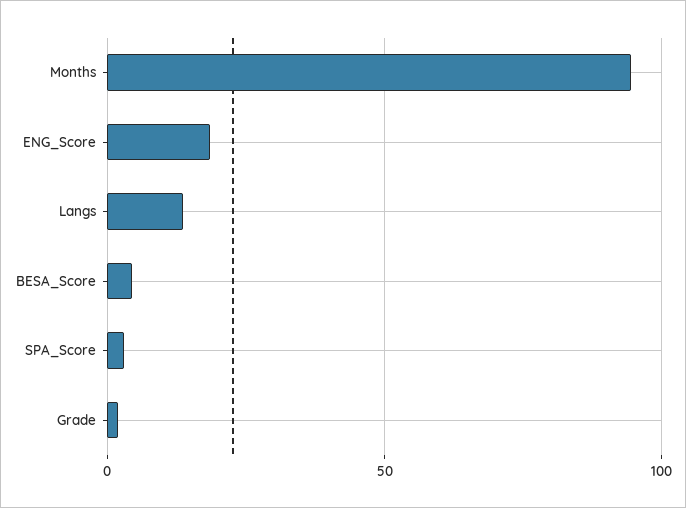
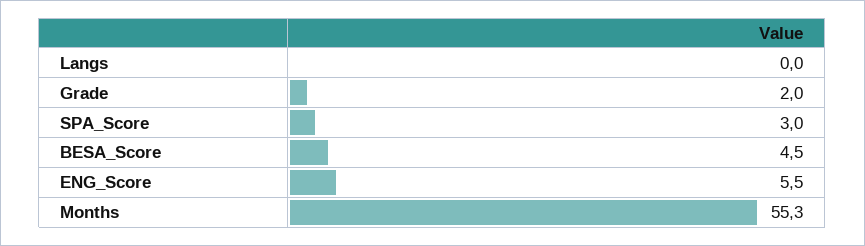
  {
-   "Months": 95,
+   "Months": 55.3,
-   "ENG_Score": 20,
+   "ENG_Score": 5.5,
-   "Langs": 15,
+   "Langs": 0,
    "BESA_Score": 4.5,
    "SPA_Score": 3,
    "Grade": 2
  }

